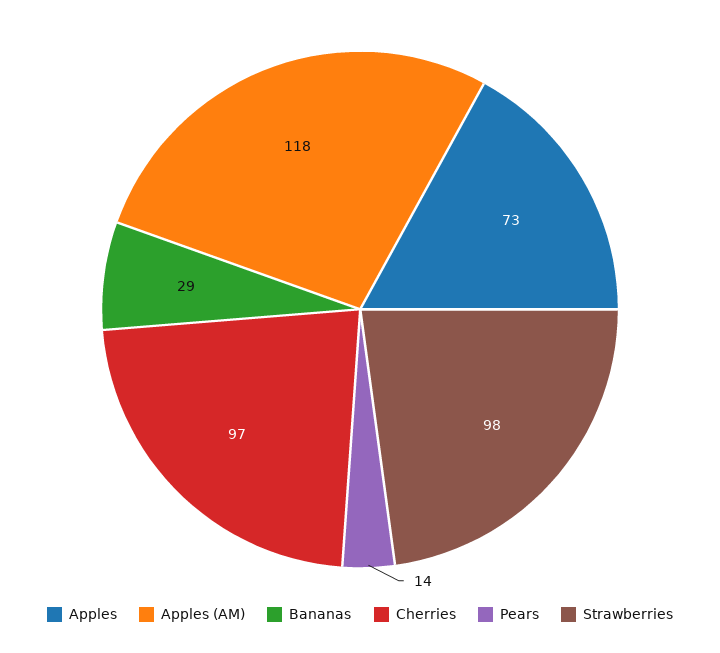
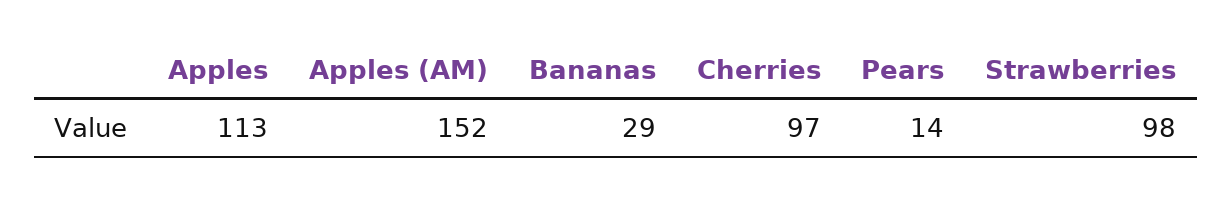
  {
-   "Apples": 73,
+   "Apples": 113,
-   "Apples (AM)": 118,
+   "Apples (AM)": 152,
    "Bananas": 29,
    "Cherries": 97,
    "Pears": 14,
    "Strawberries": 98
  }

